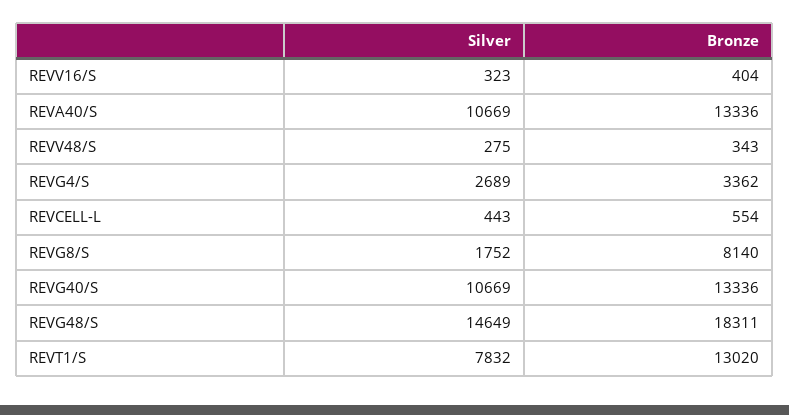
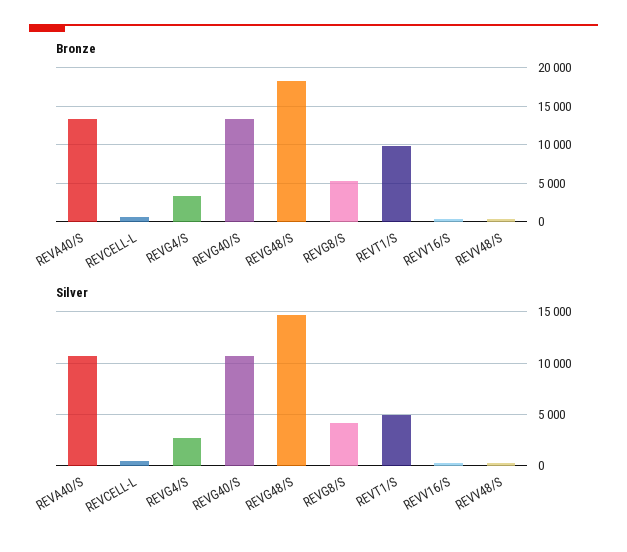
  {
    "Silver": {
      "REVV16/S": 323,
      "REVA40/S": 10669,
      "REVV48/S": 275,
      "REVG4/S": 2689,
      "REVCELL-L": 443,
-     "REVG8/S": 1752,
+     "REVG8/S": 4000,
      "REVG40/S": 10669,
      "REVG48/S": 14649,
-     "REVT1/S": 7832
+     "REVT1/S": 5000
    },
    "Bronze": {
      "REVV16/S": 404,
      "REVA40/S": 13336,
      "REVV48/S": 343,
      "REVG4/S": 3362,
      "REVCELL-L": 554,
-     "REVG8/S": 8140,
+     "REVG8/S": 5000,
      "REVG40/S": 13336,
      "REVG48/S": 18311,
-     "REVT1/S": 13020
+     "REVT1/S": 10000
    }
  }

